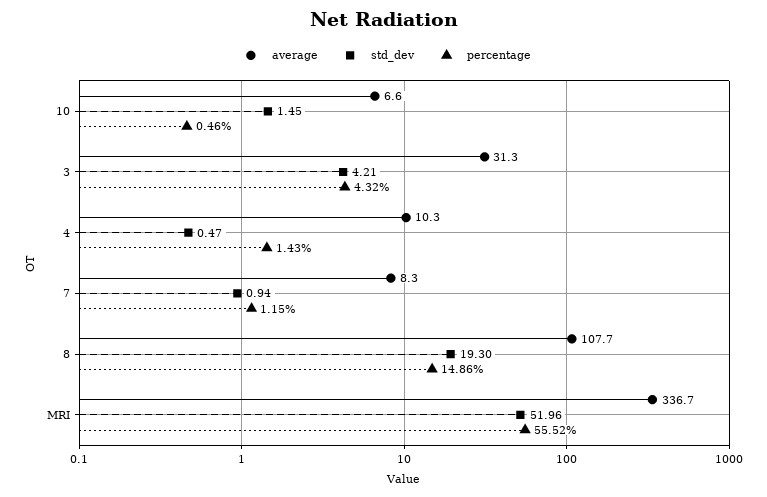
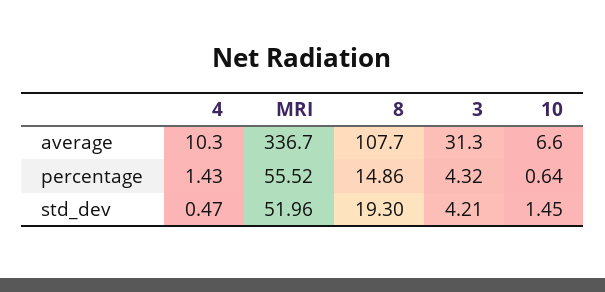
  {
    "average": {
      "10": 6.6,
      "3": 31.3,
      "4": 10.3,
-     "7": 8.3,
      "8": 107.7,
      "MRI": 336.7
    },
    "std_dev": {
      "10": 1.45,
      "3": 4.21,
      "4": 0.47,
-     "7": 0.94,
      "8": 19.3,
      "MRI": 51.96
    },
    "percentage": {
-     "10": 0.46,
+     "10": 0.64,
      "3": 4.32,
      "4": 1.43,
-     "7": 1.15,
      "8": 14.86,
      "MRI": 55.52
    }
  }

